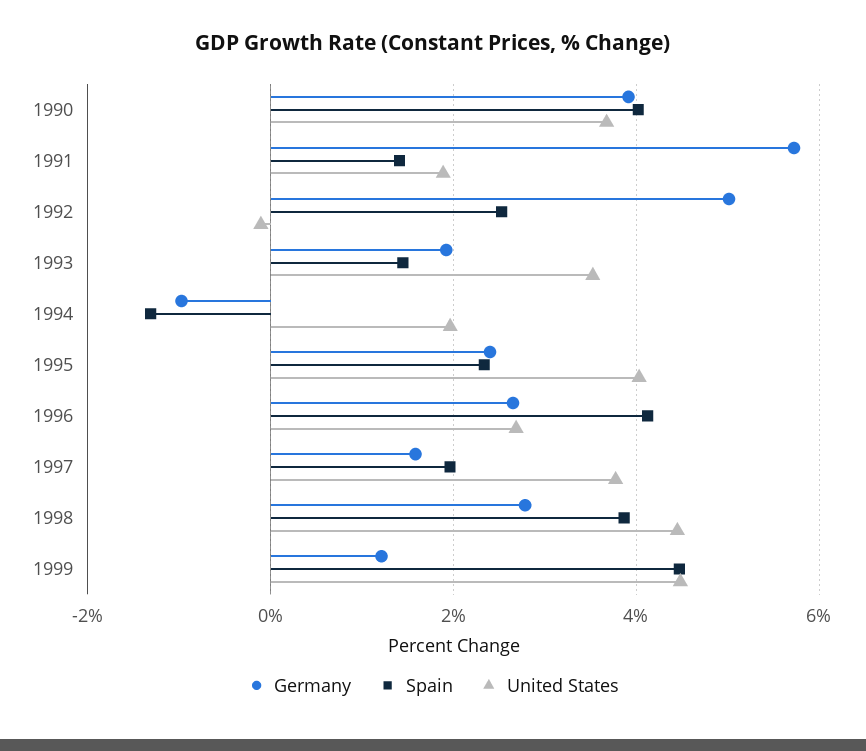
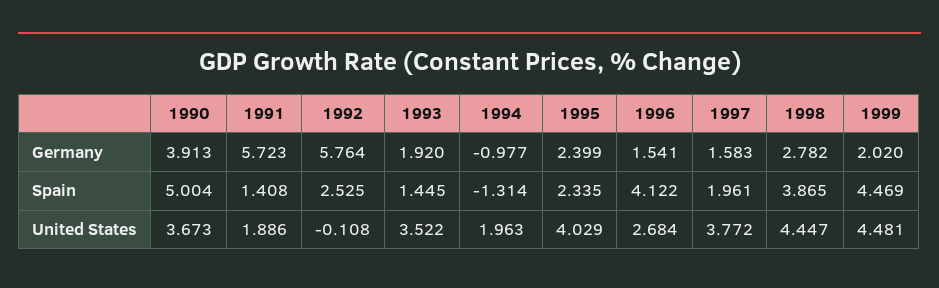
  {
    "Germany": {
      "1990": 3.913,
      "1991": 5.723,
-     "1992": 5,
+     "1992": 5.764,
      "1993": 1.92,
      "1994": -0.977,
      "1995": 2.399,
-     "1996": 2.6,
+     "1996": 1.541,
      "1997": 1.583,
      "1998": 2.782,
-     "1999": 1.2
+     "1999": 2.02
    },
    "Spain": {
-     "1990": 4,
+     "1990": 5.004,
      "1991": 1.408,
      "1992": 2.525,
      "1993": 1.445,
      "1994": -1.314,
      "1995": 2.335,
      "1996": 4.122,
      "1997": 1.961,
      "1998": 3.865,
      "1999": 4.469
    },
    "United States": {
      "1990": 3.673,
      "1991": 1.886,
      "1992": -0.108,
      "1993": 3.522,
      "1994": 1.963,
      "1995": 4.029,
      "1996": 2.684,
      "1997": 3.772,
      "1998": 4.447,
      "1999": 4.481
    }
  }

